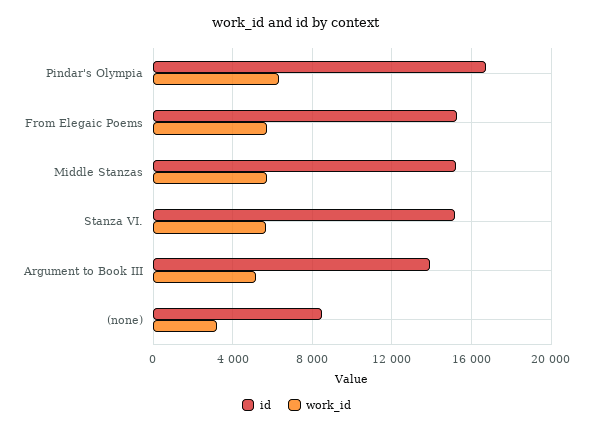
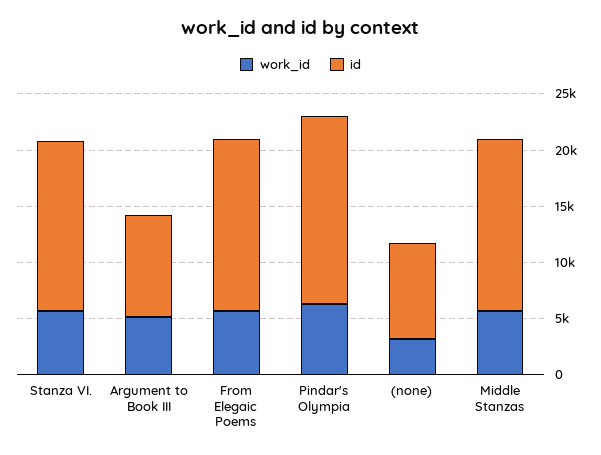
  {
    "id": {
      "Pindar's Olympia": 16500,
      "From Elegaic Poems": 15500,
      "Middle Stanzas": 15000,
      "Stanza VI.": 15000,
-     "Argument to Book III": 14000,
+     "Argument to Book III": 9000,
      "(none)": 8500
    },
    "work_id": {
      "Pindar's Olympia": 6500,
      "From Elegaic Poems": 5500,
      "Middle Stanzas": 5500,
      "Stanza VI.": 5500,
      "Argument to Book III": 5000,
      "(none)": 3000
    }
  }

